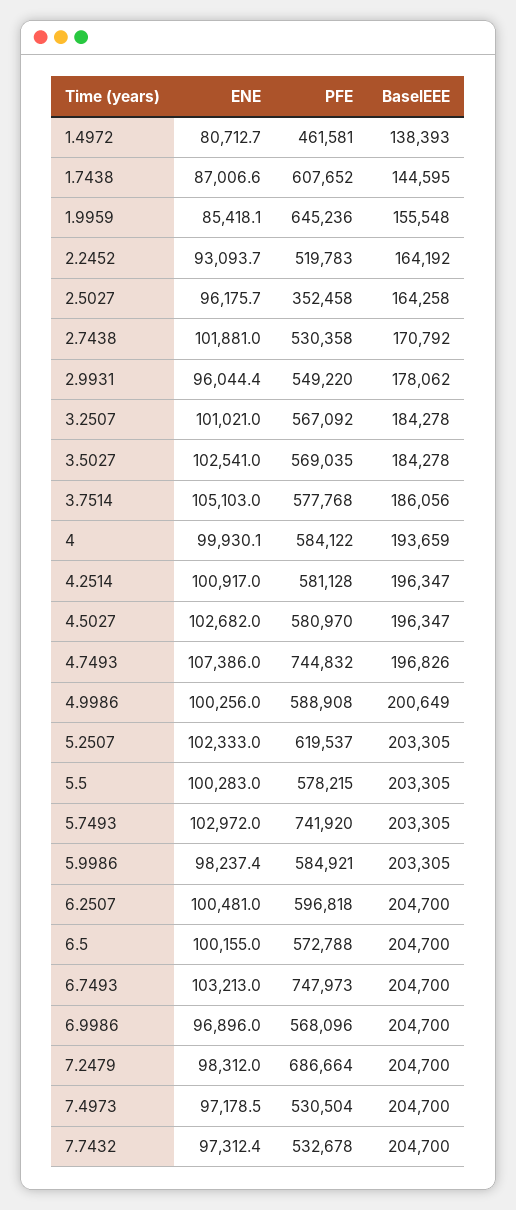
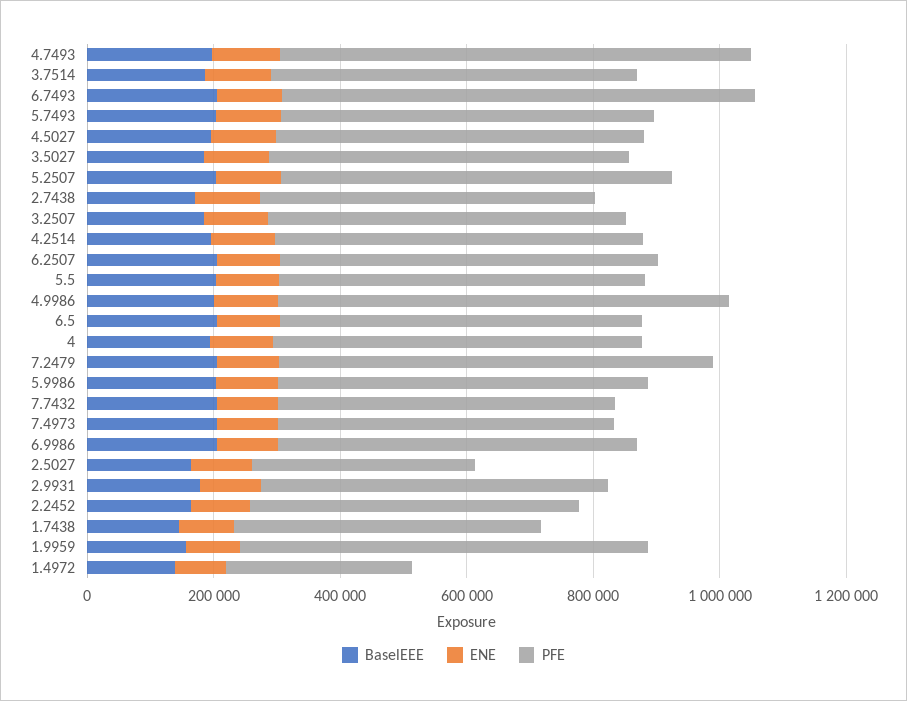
  {
    "ENE": {
      "1.4972": 80712.7,
      "1.7438": 87006.6,
      "1.9959": 85418.1,
      "2.2452": 93093.7,
      "2.5027": 96175.7,
      "2.7438": 101881,
      "2.9931": 96044.4,
      "3.2507": 101021,
      "3.5027": 102541,
      "3.7514": 105103,
      "4": 99930.1,
      "4.2514": 100917,
      "4.5027": 102682,
      "4.7493": 107386,
      "4.9986": 100256,
      "5.2507": 102333,
      "5.5": 100283,
      "5.7493": 102972,
      "5.9986": 98237.4,
      "6.2507": 100481,
      "6.5": 100155,
      "6.7493": 103213,
      "6.9986": 96896,
      "7.2479": 98312,
      "7.4973": 97178.5,
      "7.7432": 97312.4
    },
    "PFE": {
-     "1.4972": 461581,
+     "1.4972": 300000,
-     "1.7438": 607652,
+     "1.7438": 500000,
      "1.9959": 645236,
      "2.2452": 519783,
      "2.5027": 352458,
      "2.7438": 530358,
      "2.9931": 549220,
      "3.2507": 567092,
      "3.5027": 569035,
      "3.7514": 577768,
      "4": 584122,
      "4.2514": 581128,
      "4.5027": 580970,
      "4.7493": 744832,
-     "4.9986": 588908,
+     "4.9986": 700000,
      "5.2507": 619537,
      "5.5": 578215,
-     "5.7493": 741920,
+     "5.7493": 600000,
      "5.9986": 584921,
      "6.2507": 596818,
      "6.5": 572788,
      "6.7493": 747973,
      "6.9986": 568096,
      "7.2479": 686664,
      "7.4973": 530504,
      "7.7432": 532678
    },
    "BaselEEE": {
      "1.4972": 138393,
      "1.7438": 144595,
      "1.9959": 155548,
      "2.2452": 164192,
      "2.5027": 164258,
      "2.7438": 170792,
      "2.9931": 178062,
      "3.2507": 184278,
      "3.5027": 184278,
      "3.7514": 186056,
      "4": 193659,
      "4.2514": 196347,
      "4.5027": 196347,
      "4.7493": 196826,
      "4.9986": 200649,
      "5.2507": 203305,
      "5.5": 203305,
      "5.7493": 203305,
      "5.9986": 203305,
      "6.2507": 204700,
      "6.5": 204700,
      "6.7493": 204700,
      "6.9986": 204700,
      "7.2479": 204700,
      "7.4973": 204700,
      "7.7432": 204700
    }
  }

